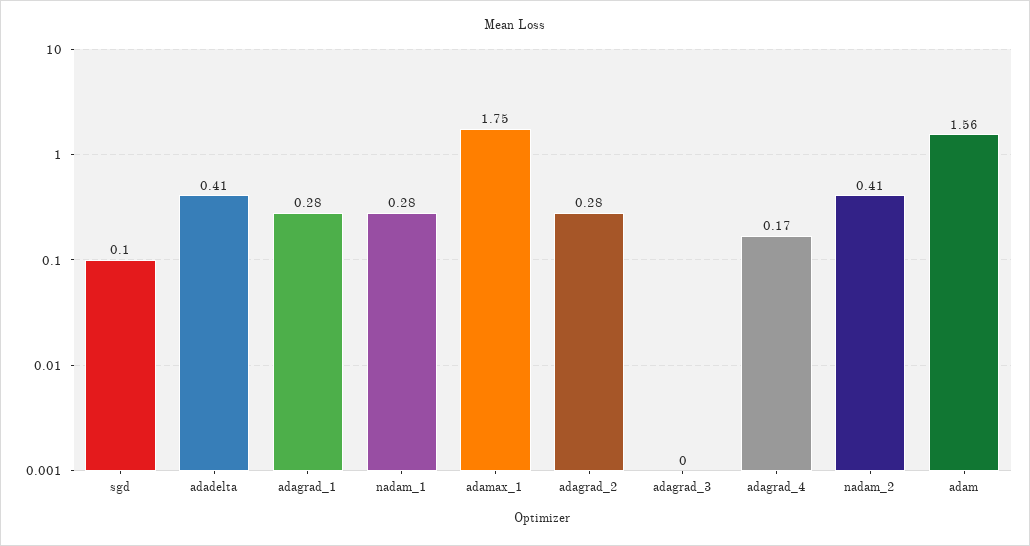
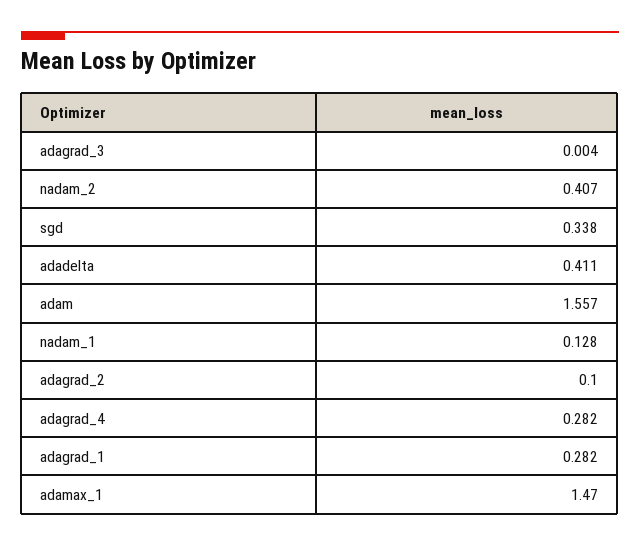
  {
-   "sgd": 0.1,
+   "sgd": 0.338,
    "adadelta": 0.411,
    "adagrad_1": 0.282,
-   "nadam_1": 0.28,
+   "nadam_1": 0.128,
-   "adamax_1": 1.75,
+   "adamax_1": 1.47,
-   "adagrad_2": 0.28,
+   "adagrad_2": 0.1,
    "adagrad_3": 0.004,
-   "adagrad_4": 0.17,
+   "adagrad_4": 0.282,
    "nadam_2": 0.407,
    "adam": 1.557
  }

